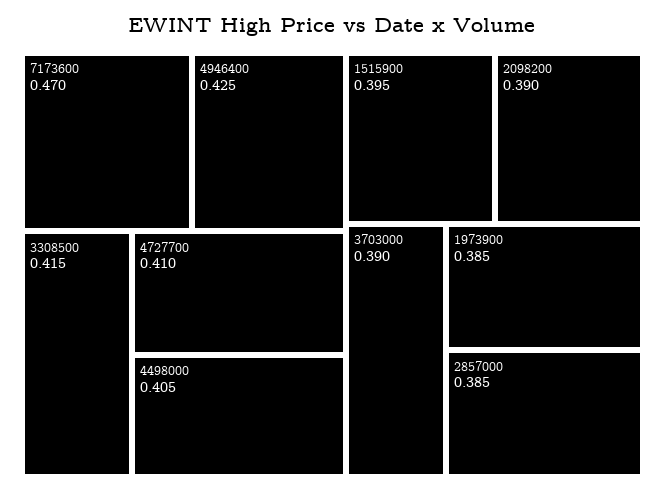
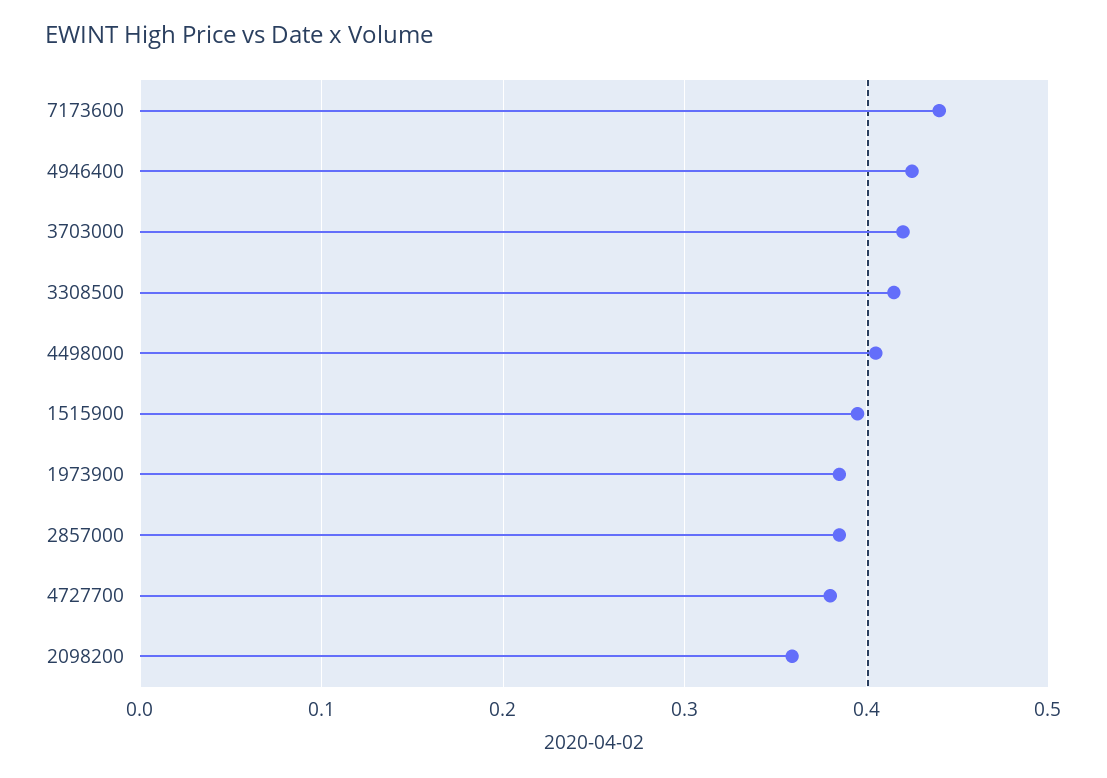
  {
-   "7173600": 0.47,
+   "7173600": 0.44,
    "4946400": 0.425,
    "3308500": 0.415,
-   "4727700": 0.41,
+   "4727700": 0.38,
    "4498000": 0.405,
    "1515900": 0.395,
-   "2098200": 0.39,
+   "2098200": 0.36,
-   "3703000": 0.39,
+   "3703000": 0.42,
    "1973900": 0.385,
    "2857000": 0.385
  }

